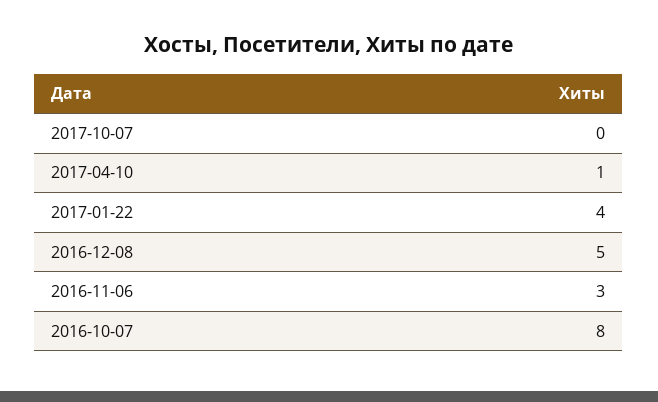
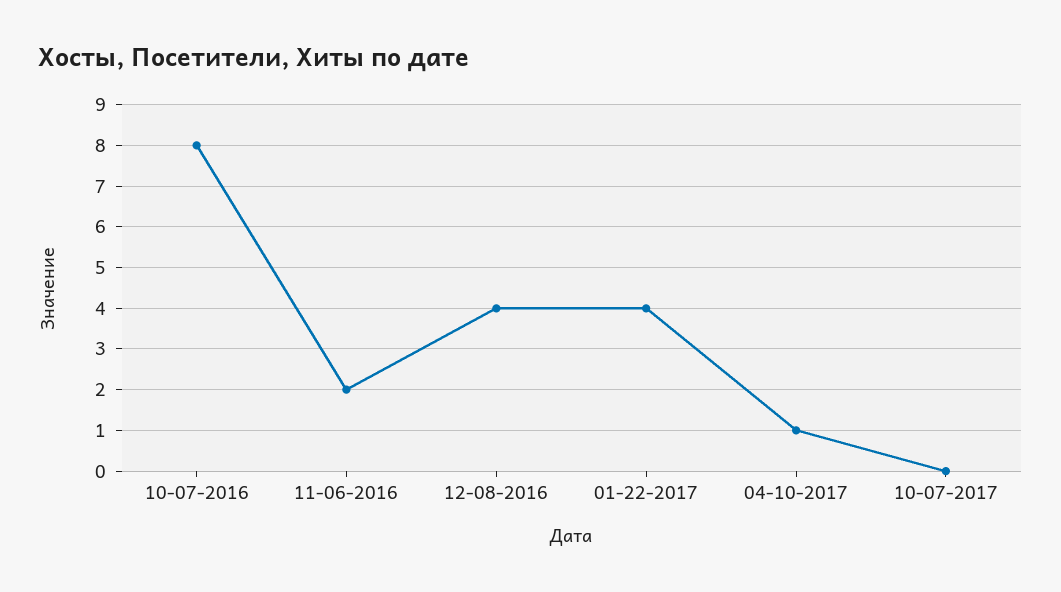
  {
    "2017-10-07": 0,
    "2017-04-10": 1,
    "2017-01-22": 4,
-   "2016-12-08": 5,
+   "2016-12-08": 4,
-   "2016-11-06": 3,
+   "2016-11-06": 2,
    "2016-10-07": 8
  }

